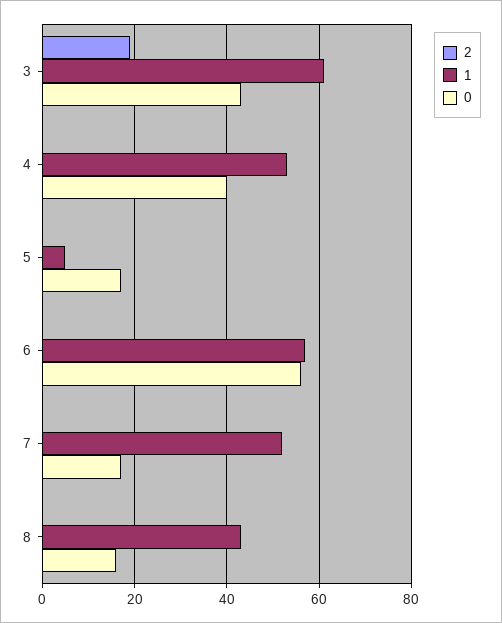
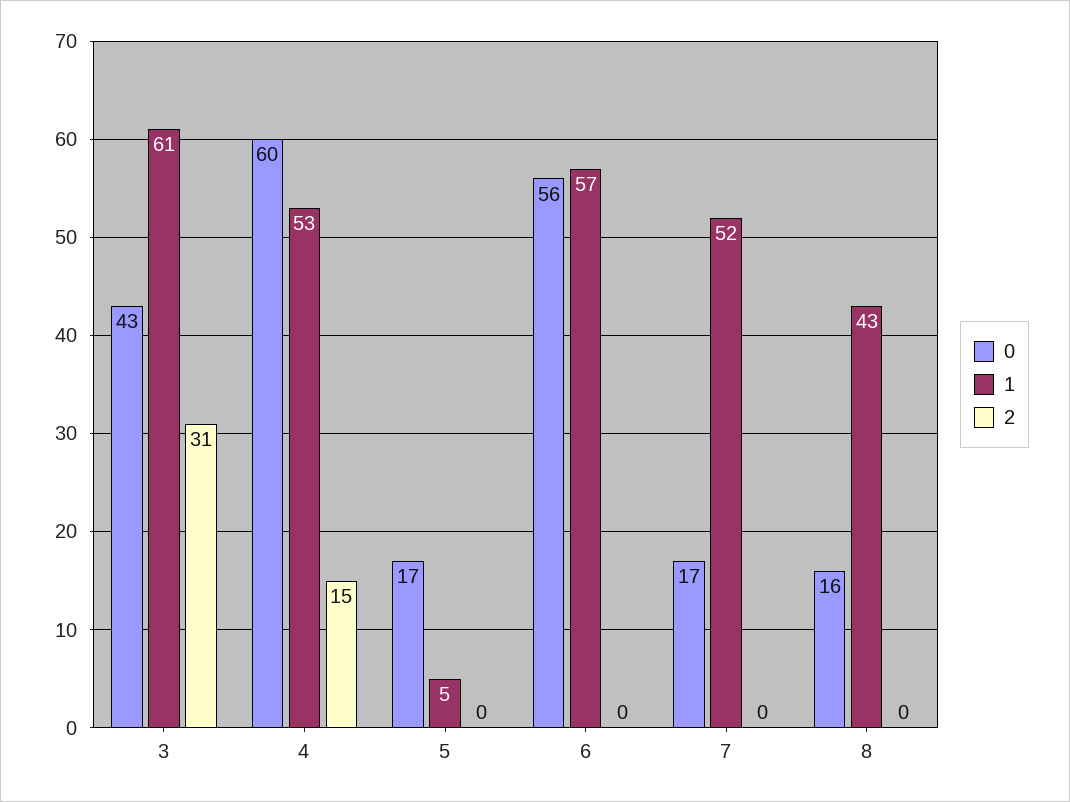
  {
    "2": {
-     "3": 20,
+     "3": 31,
-     "4": 0,
+     "4": 15,
      "5": 0,
      "6": 0,
      "7": 0,
      "8": 0
    },
    "1": {
      "3": 61,
      "4": 53,
      "5": 5,
      "6": 57,
      "7": 52,
      "8": 43
    },
    "0": {
      "3": 43,
-     "4": 40,
+     "4": 60,
      "5": 17,
      "6": 56,
      "7": 17,
      "8": 16
    }
  }

